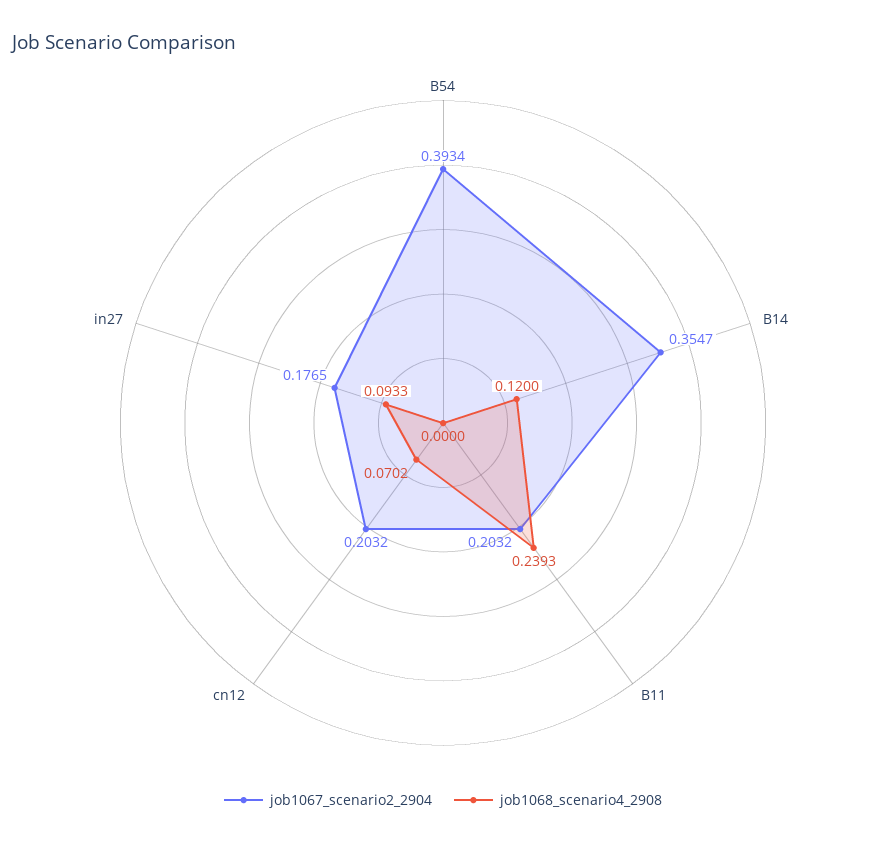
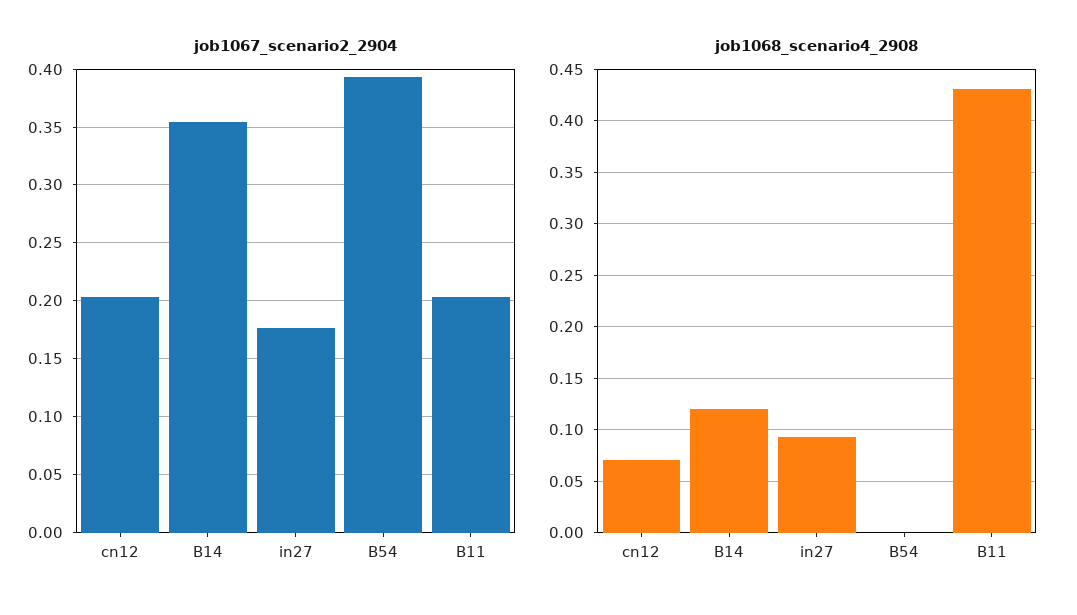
  {
    "job1067_scenario2_2904": {
      "B54": 0.3934,
      "B14": 0.3547,
      "B11": 0.2032,
      "cn12": 0.2032,
      "in27": 0.1765
    },
    "job1068_scenario4_2908": {
      "B54": 0,
      "B14": 0.12,
-     "B11": 0.2393,
+     "B11": 0.43,
      "cn12": 0.0702,
      "in27": 0.0933
    }
  }

